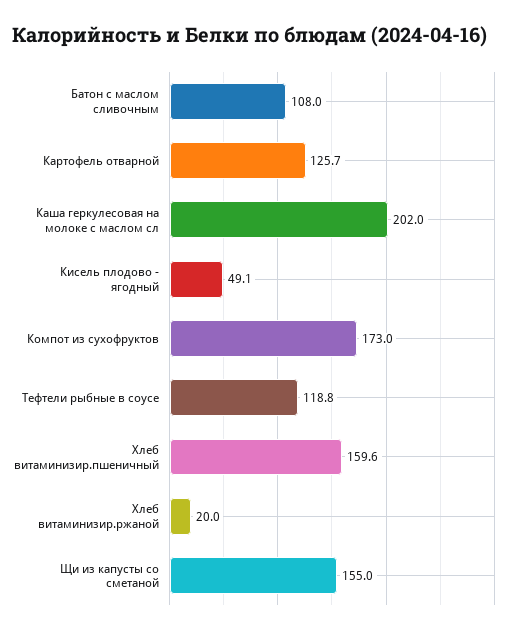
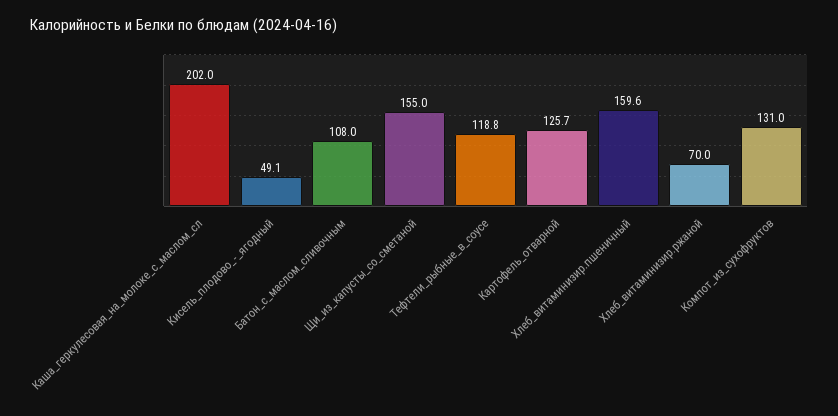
  {
    "Батон с маслом сливочным": 108,
    "Картофель отварной": 125.7,
    "Каша геркулесовая на молоке с маслом сл": 202,
    "Кисель плодово - ягодный": 49.1,
-   "Компот из сухофруктов": 173,
+   "Компот из сухофруктов": 131,
    "Тефтели рыбные в соусе": 118.8,
    "Хлеб витаминизир.пшеничный": 159.6,
-   "Хлеб витаминизир.ржаной": 20,
+   "Хлеб витаминизир.ржаной": 70,
    "Щи из капусты со сметаной": 155
  }

